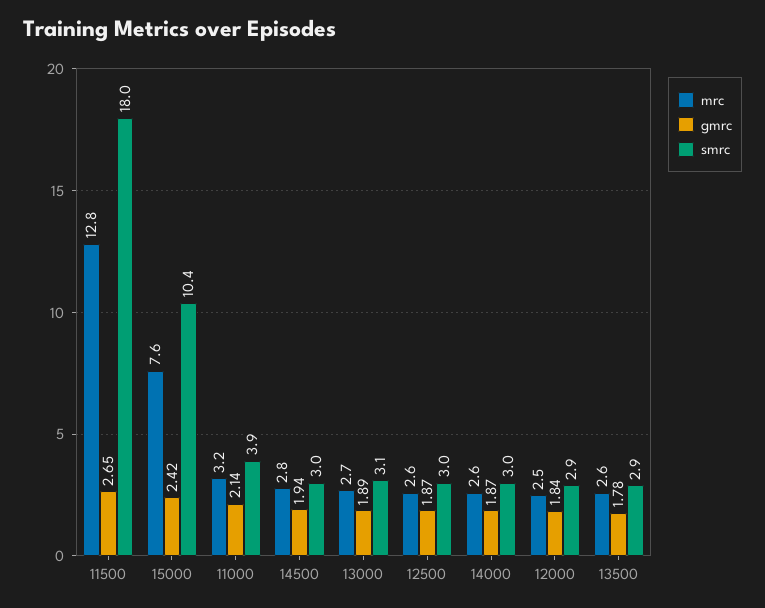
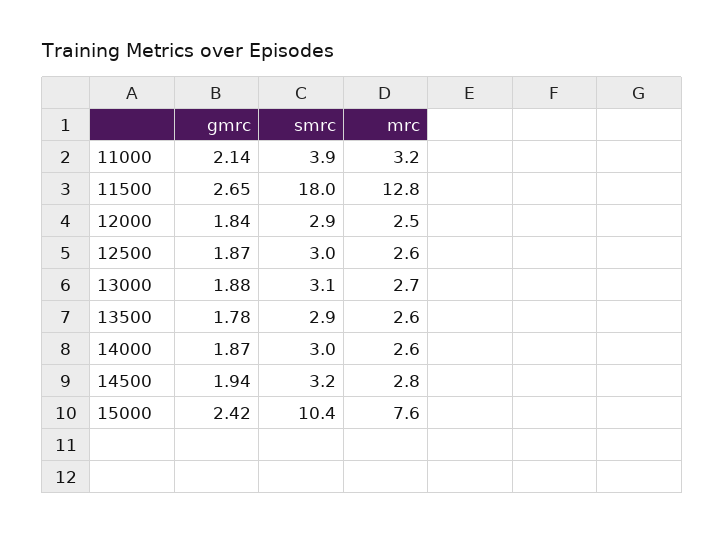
  {
    "mrc": {
      "11500": 12.8,
      "15000": 7.6,
      "11000": 3.2,
      "14500": 2.8,
      "13000": 2.7,
      "12500": 2.6,
      "14000": 2.6,
      "12000": 2.5,
      "13500": 2.6
    },
    "gmrc": {
      "11500": 2.65,
      "15000": 2.42,
      "11000": 2.14,
      "14500": 1.94,
-     "13000": 1.89,
+     "13000": 1.88,
      "12500": 1.87,
      "14000": 1.87,
      "12000": 1.84,
      "13500": 1.78
    },
    "smrc": {
      "11500": 18,
      "15000": 10.4,
      "11000": 3.9,
-     "14500": 3,
+     "14500": 3.2,
      "13000": 3.1,
      "12500": 3,
      "14000": 3,
      "12000": 2.9,
      "13500": 2.9
    }
  }

